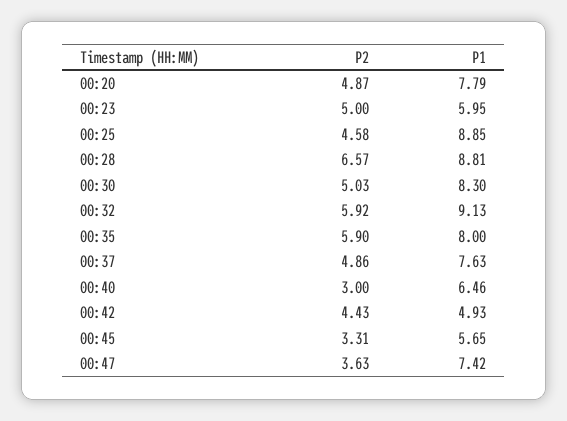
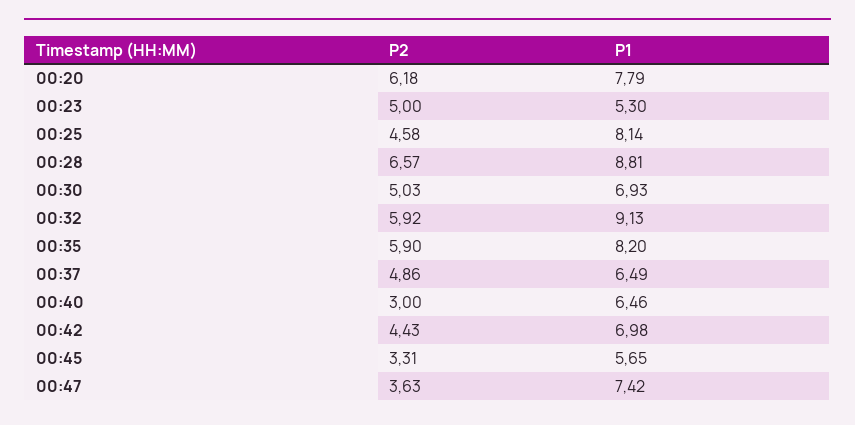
  {
    "P2": {
-     "00:20": 4.87,
+     "00:20": 6.18,
      "00:23": 5,
      "00:25": 4.58,
      "00:28": 6.57,
      "00:30": 5.03,
      "00:32": 5.92,
      "00:35": 5.9,
      "00:37": 4.86,
      "00:40": 3,
      "00:42": 4.43,
      "00:45": 3.31,
      "00:47": 3.63
    },
    "P1": {
      "00:20": 7.79,
-     "00:23": 5.95,
+     "00:23": 5.3,
-     "00:25": 8.85,
+     "00:25": 8.14,
      "00:28": 8.81,
-     "00:30": 8.3,
+     "00:30": 6.93,
      "00:32": 9.13,
-     "00:35": 8,
+     "00:35": 8.2,
-     "00:37": 7.63,
+     "00:37": 6.49,
      "00:40": 6.46,
-     "00:42": 4.93,
+     "00:42": 6.98,
      "00:45": 5.65,
      "00:47": 7.42
    }
  }

